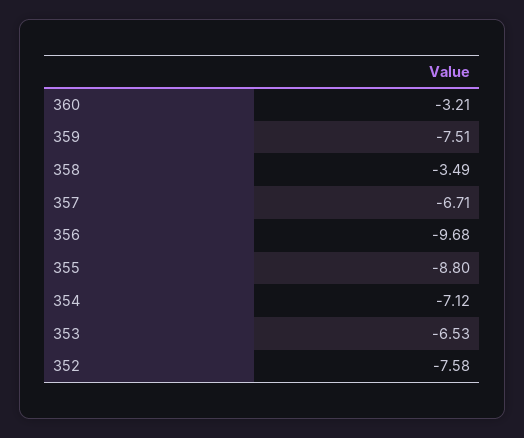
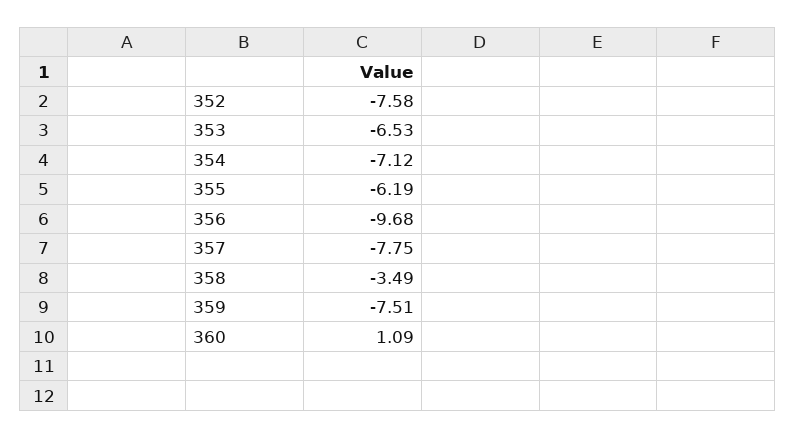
  {
-   "360": -3.21,
+   "360": 1.09,
    "359": -7.51,
    "358": -3.49,
-   "357": -6.71,
+   "357": -7.75,
    "356": -9.68,
-   "355": -8.8,
+   "355": -6.19,
    "354": -7.12,
    "353": -6.53,
    "352": -7.58
  }

